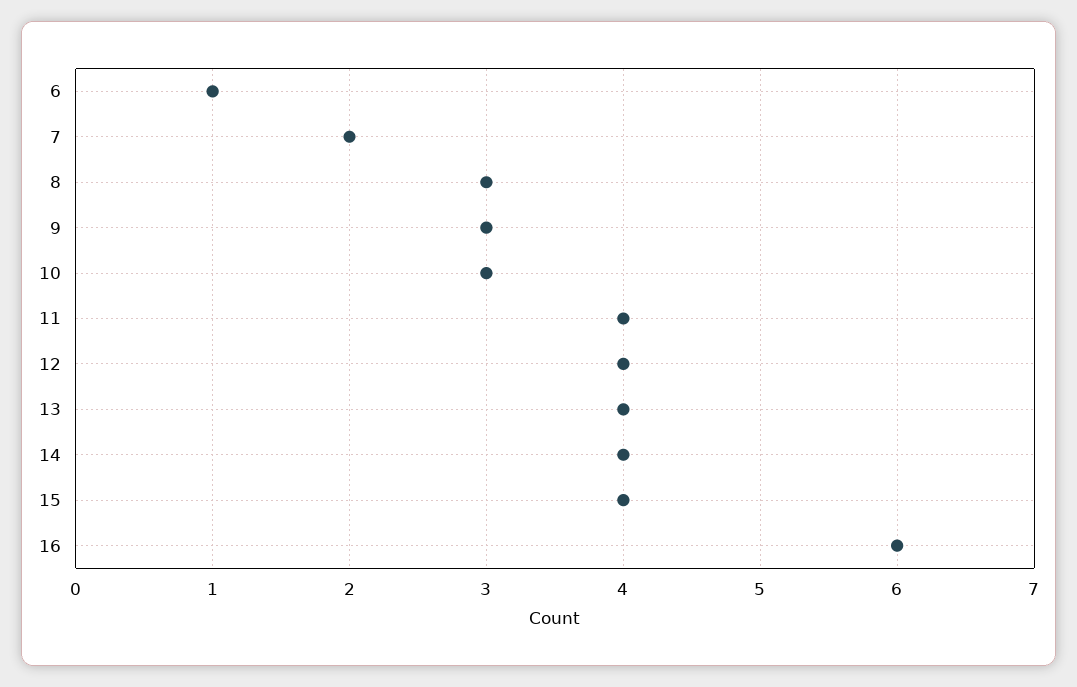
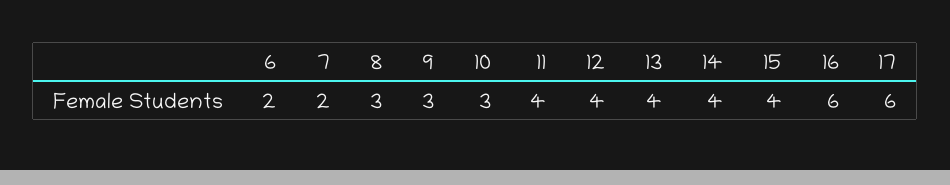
  {
-   "6": 1,
+   "6": 2,
    "7": 2,
    "8": 3,
    "9": 3,
    "10": 3,
    "11": 4,
    "12": 4,
    "13": 4,
    "14": 4,
    "15": 4,
-   "16": 6
+   "16": 6,
+   "17": 6
  }

